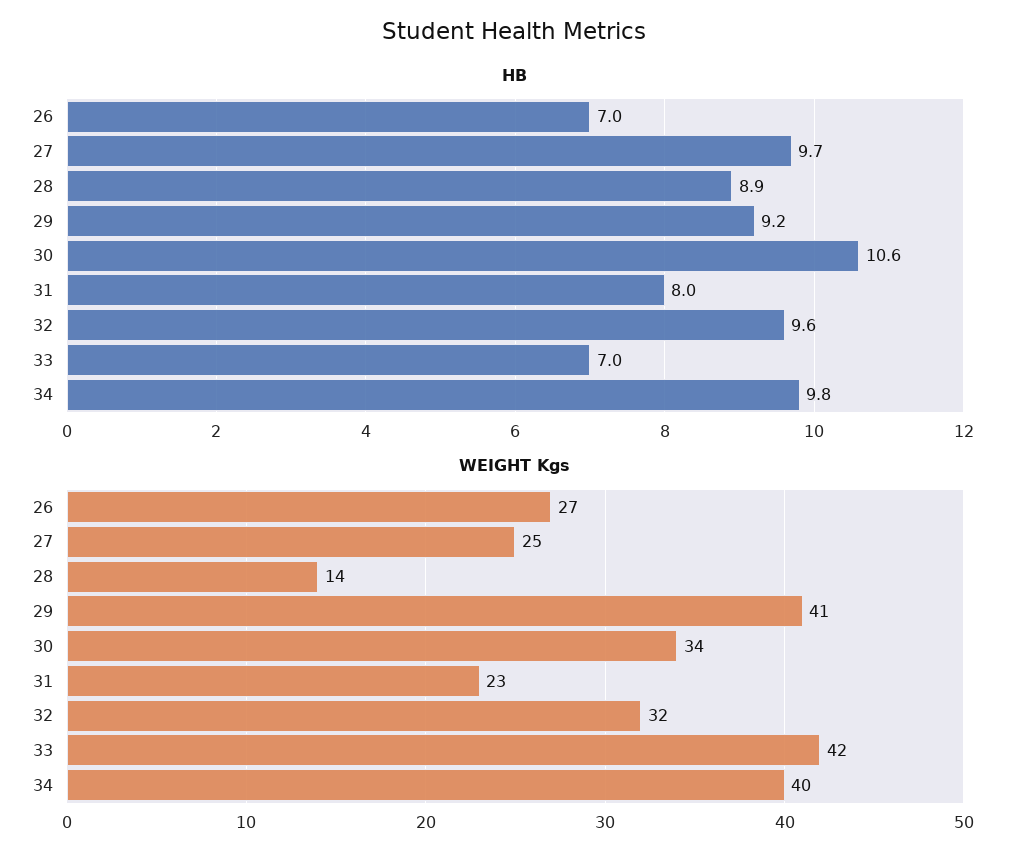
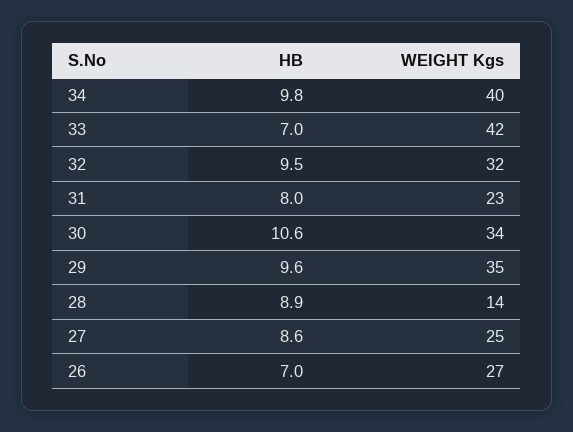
  {
    "HB": {
      "26": 7,
-     "27": 9.7,
+     "27": 8.6,
      "28": 8.9,
-     "29": 9.2,
+     "29": 9.6,
      "30": 10.6,
      "31": 8,
-     "32": 9.6,
+     "32": 9.5,
      "33": 7,
      "34": 9.8
    },
    "WEIGHT Kgs": {
      "26": 27,
      "27": 25,
      "28": 14,
-     "29": 41,
+     "29": 35,
      "30": 34,
      "31": 23,
      "32": 32,
      "33": 42,
      "34": 40
    }
  }

